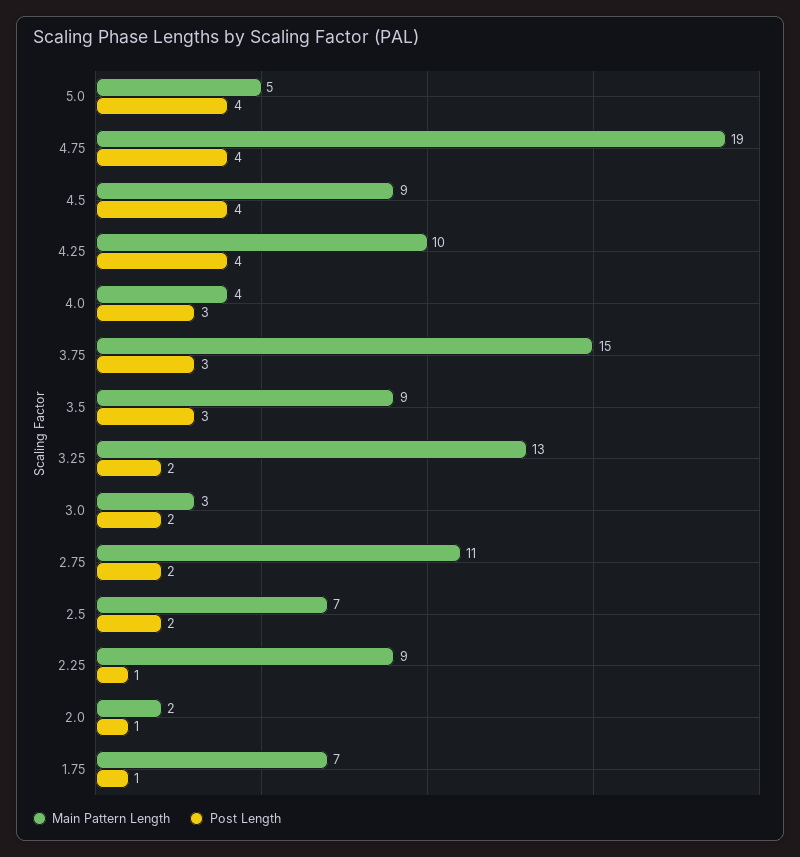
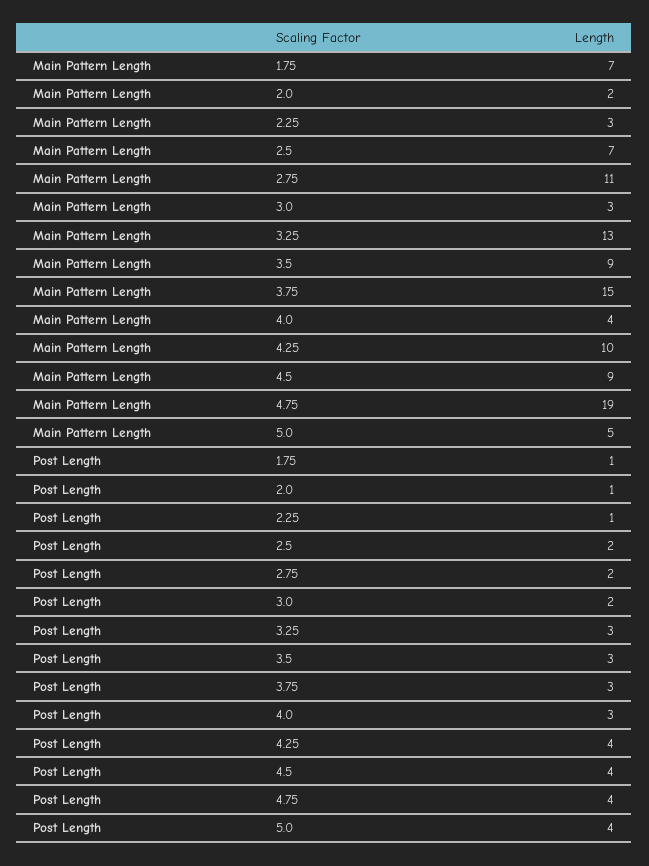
  {
    "Main Pattern Length": {
      "5.0": 5,
      "4.75": 19,
      "4.5": 9,
      "4.25": 10,
      "4.0": 4,
      "3.75": 15,
      "3.5": 9,
      "3.25": 13,
      "3.0": 3,
      "2.75": 11,
      "2.5": 7,
-     "2.25": 9,
+     "2.25": 3,
      "2.0": 2,
      "1.75": 7
    },
    "Post Length": {
      "5.0": 4,
      "4.75": 4,
      "4.5": 4,
      "4.25": 4,
      "4.0": 3,
      "3.75": 3,
      "3.5": 3,
-     "3.25": 2,
+     "3.25": 3,
      "3.0": 2,
      "2.75": 2,
      "2.5": 2,
      "2.25": 1,
      "2.0": 1,
      "1.75": 1
    }
  }

